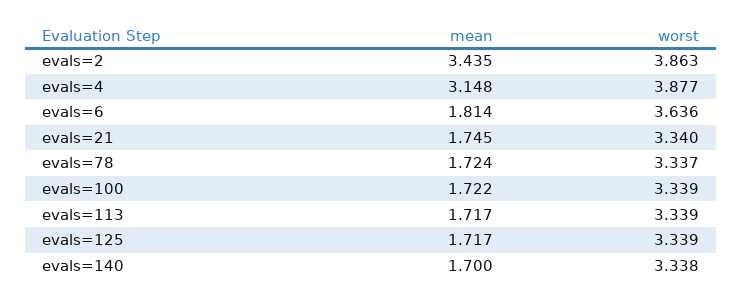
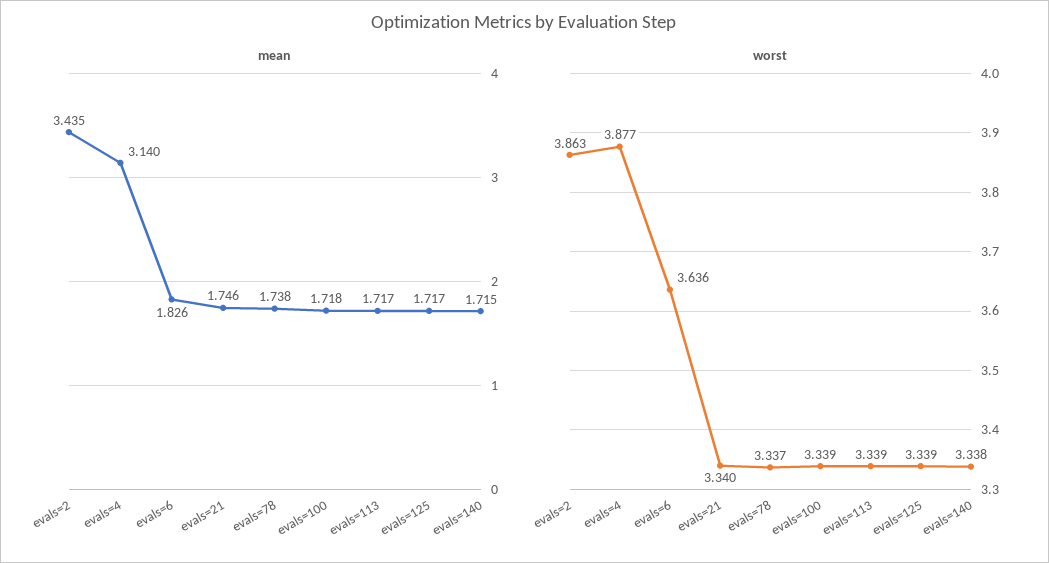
  {
    "mean": {
      "evals=2": 3.435,
-     "evals=4": 3.148,
+     "evals=4": 3.14,
-     "evals=6": 1.814,
+     "evals=6": 1.826,
-     "evals=21": 1.745,
+     "evals=21": 1.746,
-     "evals=78": 1.724,
+     "evals=78": 1.738,
-     "evals=100": 1.722,
+     "evals=100": 1.718,
      "evals=113": 1.717,
      "evals=125": 1.717,
-     "evals=140": 1.7
+     "evals=140": 1.715
    },
    "worst": {
      "evals=2": 3.863,
      "evals=4": 3.877,
      "evals=6": 3.636,
      "evals=21": 3.34,
      "evals=78": 3.337,
      "evals=100": 3.339,
      "evals=113": 3.339,
      "evals=125": 3.339,
      "evals=140": 3.338
    }
  }

